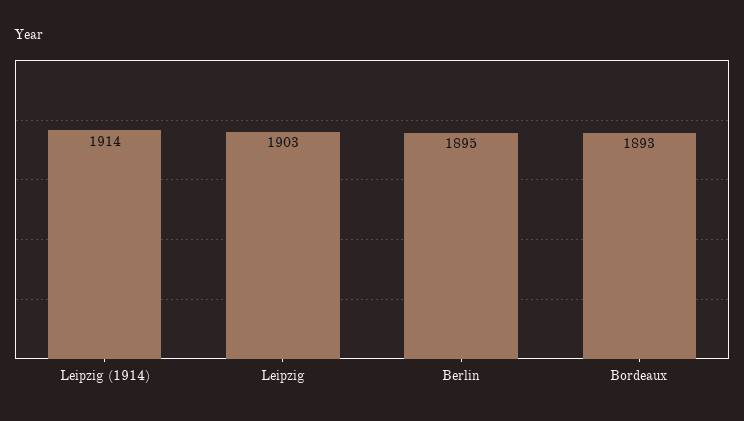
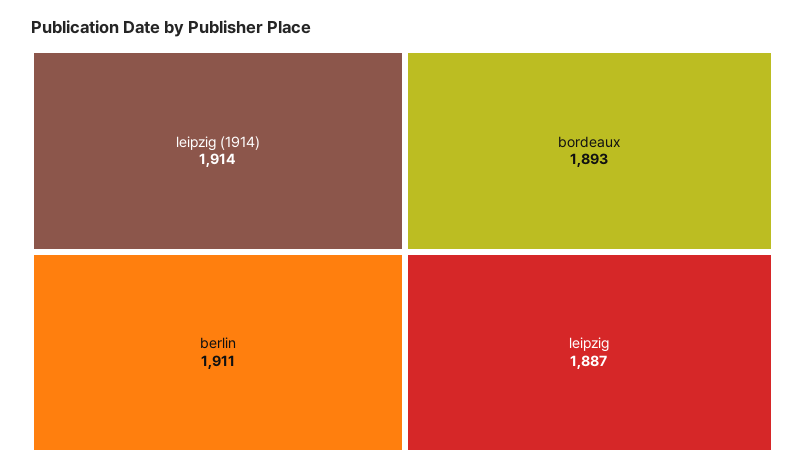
  {
    "Leipzig (1914)": 1914,
-   "Leipzig": 1903,
+   "Leipzig": 1887,
-   "Berlin": 1895,
+   "Berlin": 1911,
    "Bordeaux": 1893
  }

